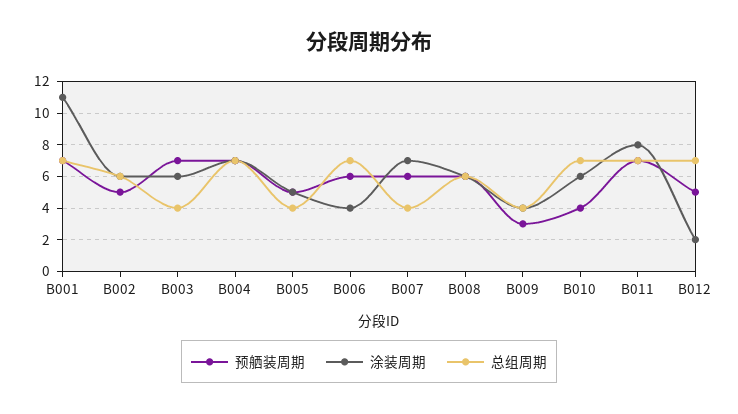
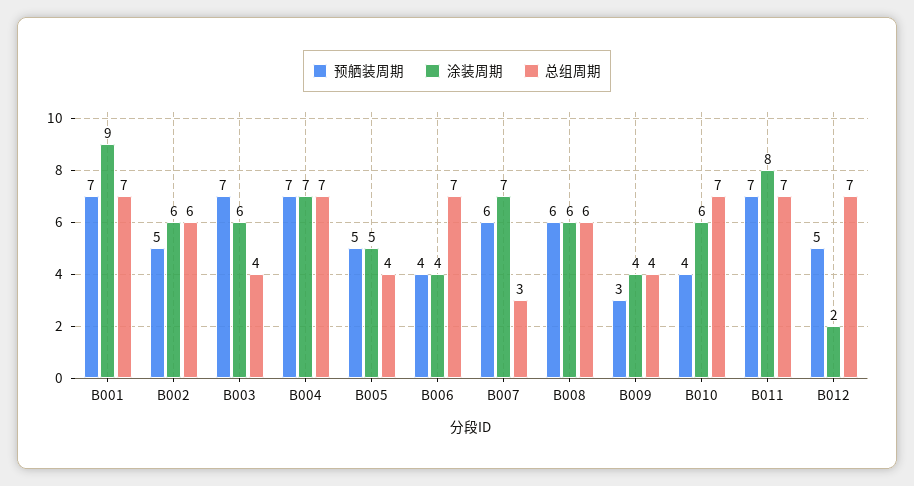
  {
    "预舾装周期": {
      "B001": 7,
      "B002": 5,
      "B003": 7,
      "B004": 7,
      "B005": 5,
-     "B006": 6,
+     "B006": 4,
      "B007": 6,
      "B008": 6,
      "B009": 3,
      "B010": 4,
      "B011": 7,
      "B012": 5
    },
    "涂装周期": {
-     "B001": 11,
+     "B001": 9,
      "B002": 6,
      "B003": 6,
      "B004": 7,
      "B005": 5,
      "B006": 4,
      "B007": 7,
      "B008": 6,
      "B009": 4,
      "B010": 6,
      "B011": 8,
      "B012": 2
    },
    "总组周期": {
      "B001": 7,
      "B002": 6,
      "B003": 4,
      "B004": 7,
      "B005": 4,
      "B006": 7,
-     "B007": 4,
+     "B007": 3,
      "B008": 6,
      "B009": 4,
      "B010": 7,
      "B011": 7,
      "B012": 7
    }
  }

